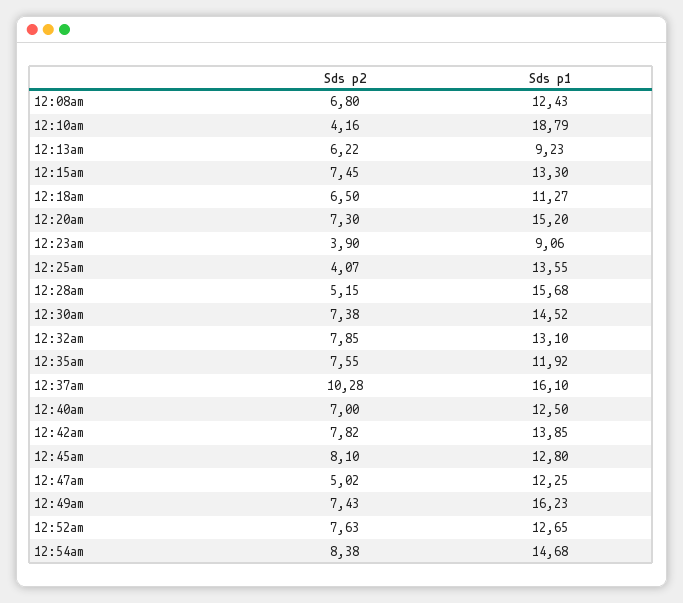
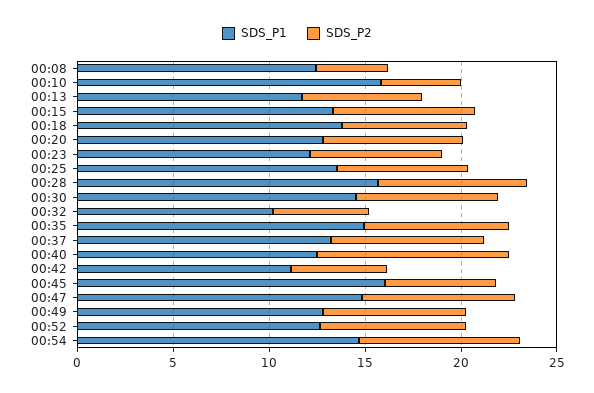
  {
    "Sds p2": {
-     "12:08am": 6.8,
+     "12:08am": 4,
      "12:10am": 4.16,
      "12:13am": 6.22,
      "12:15am": 7.45,
      "12:18am": 6.5,
      "12:20am": 7.3,
-     "12:23am": 3.9,
+     "12:23am": 7,
-     "12:25am": 4.07,
+     "12:25am": 7,
-     "12:28am": 5.15,
+     "12:28am": 8,
      "12:30am": 7.38,
-     "12:32am": 7.85,
+     "12:32am": 5,
      "12:35am": 7.55,
-     "12:37am": 10.28,
+     "12:37am": 8,
-     "12:40am": 7,
+     "12:40am": 10,
-     "12:42am": 7.82,
+     "12:42am": 5,
-     "12:45am": 8.1,
+     "12:45am": 6,
-     "12:47am": 5.02,
+     "12:47am": 8,
      "12:49am": 7.43,
      "12:52am": 7.63,
      "12:54am": 8.38
    },
    "Sds p1": {
      "12:08am": 12.43,
-     "12:10am": 18.79,
+     "12:10am": 16,
-     "12:13am": 9.23,
+     "12:13am": 12,
      "12:15am": 13.3,
-     "12:18am": 11.27,
+     "12:18am": 14,
-     "12:20am": 15.2,
+     "12:20am": 13,
-     "12:23am": 9.06,
+     "12:23am": 12,
      "12:25am": 13.55,
      "12:28am": 15.68,
      "12:30am": 14.52,
-     "12:32am": 13.1,
+     "12:32am": 10,
-     "12:35am": 11.92,
+     "12:35am": 15,
-     "12:37am": 16.1,
+     "12:37am": 13,
      "12:40am": 12.5,
-     "12:42am": 13.85,
+     "12:42am": 11,
-     "12:45am": 12.8,
+     "12:45am": 16,
-     "12:47am": 12.25,
+     "12:47am": 15,
-     "12:49am": 16.23,
+     "12:49am": 13,
      "12:52am": 12.65,
      "12:54am": 14.68
    }
  }

